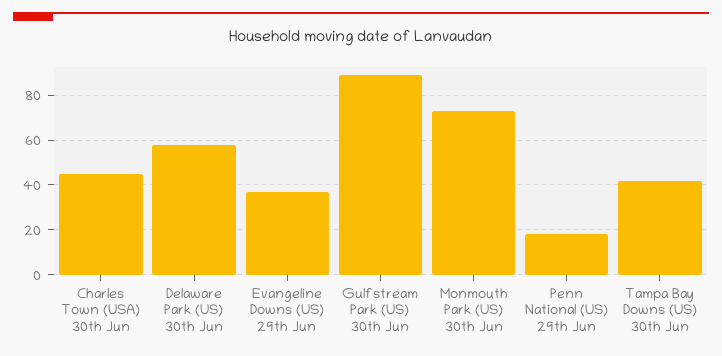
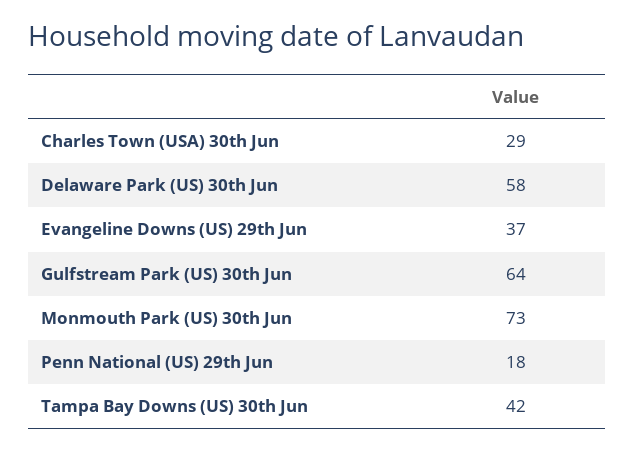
  {
-   "Charles Town (USA) 30th Jun": 45,
+   "Charles Town (USA) 30th Jun": 29,
    "Delaware Park (US) 30th Jun": 58,
    "Evangeline Downs (US) 29th Jun": 37,
-   "Gulfstream Park (US) 30th Jun": 90,
+   "Gulfstream Park (US) 30th Jun": 64,
    "Monmouth Park (US) 30th Jun": 73,
    "Penn National (US) 29th Jun": 18,
    "Tampa Bay Downs (US) 30th Jun": 42
  }

